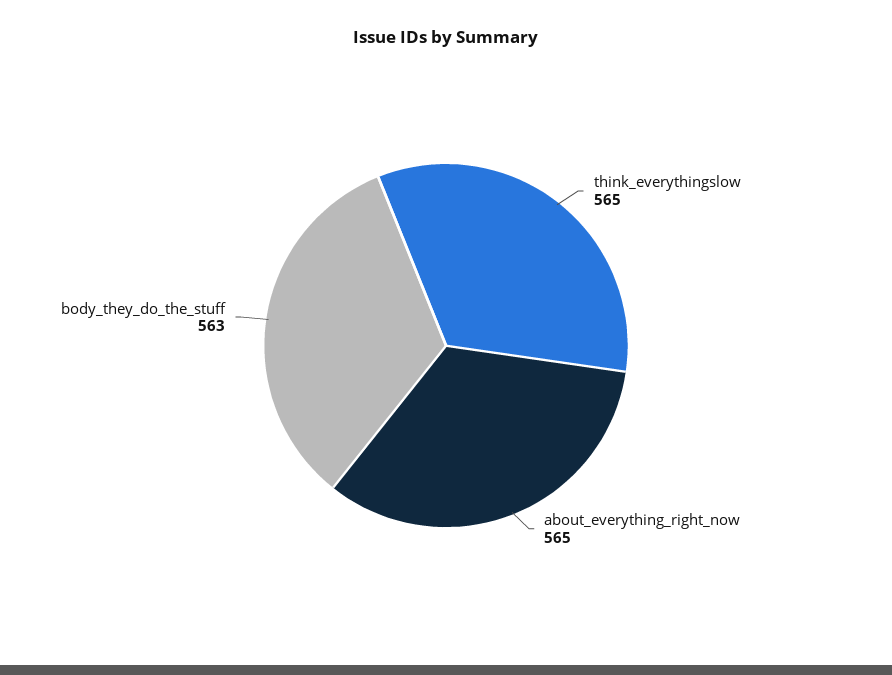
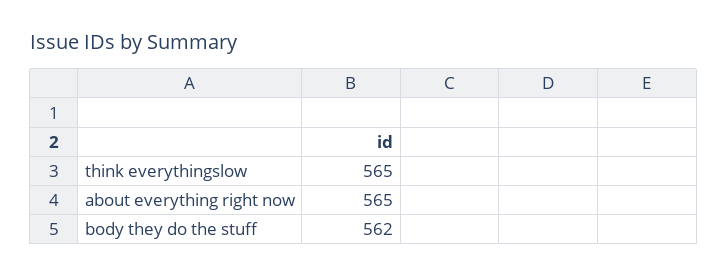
  {
    "think_everythingslow": 565,
    "about_everything_right_now": 565,
-   "body_they_do_the_stuff": 563
+   "body_they_do_the_stuff": 562
  }

